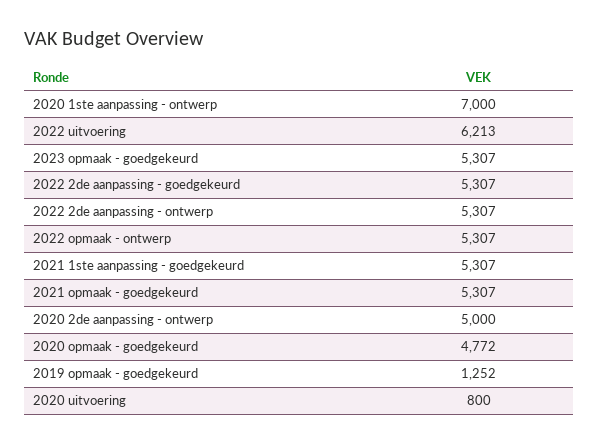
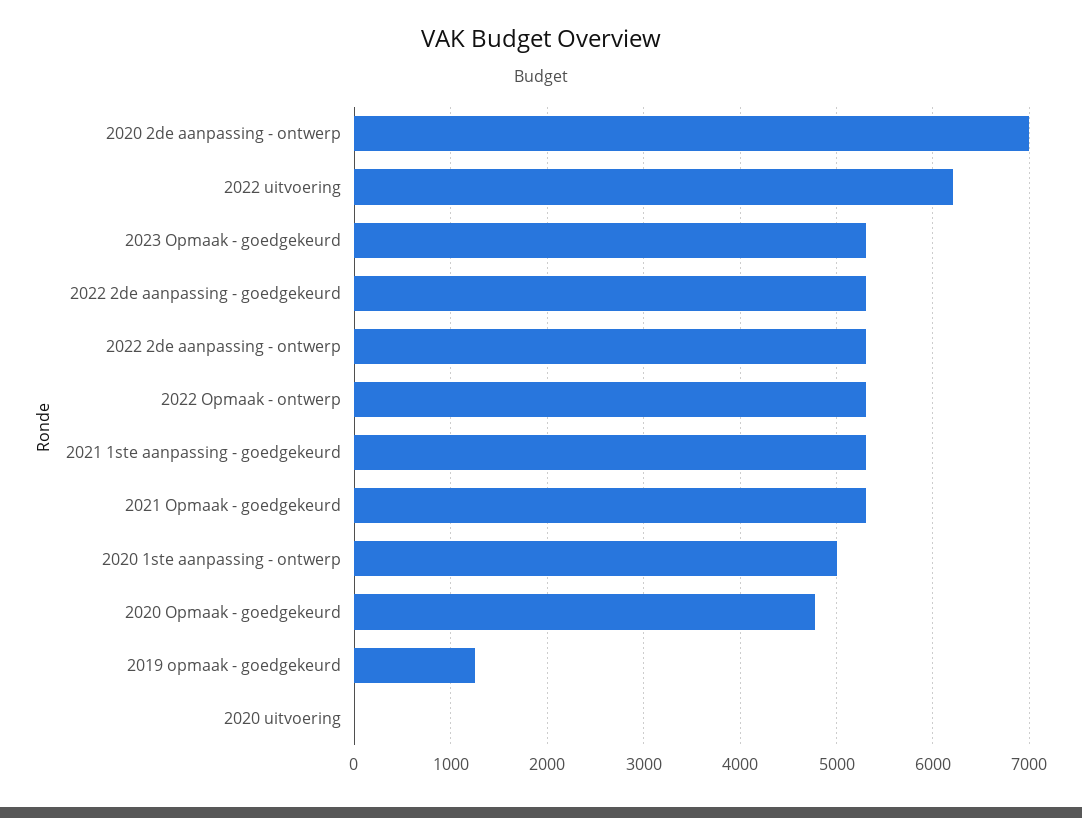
  {
-   "2020 1ste aanpassing - ontwerp": 7000,
+   "2020 1ste aanpassing - ontwerp": 5000,
    "2022 uitvoering": 6213,
    "2023 opmaak - goedgekeurd": 5307,
    "2022 2de aanpassing - goedgekeurd": 5307,
    "2022 2de aanpassing - ontwerp": 5307,
    "2022 opmaak - ontwerp": 5307,
    "2021 1ste aanpassing - goedgekeurd": 5307,
    "2021 opmaak - goedgekeurd": 5307,
-   "2020 2de aanpassing - ontwerp": 5000,
+   "2020 2de aanpassing - ontwerp": 7000,
    "2020 opmaak - goedgekeurd": 4772,
    "2019 opmaak - goedgekeurd": 1252,
-   "2020 uitvoering": 800
+   "2020 uitvoering": 0
  }

